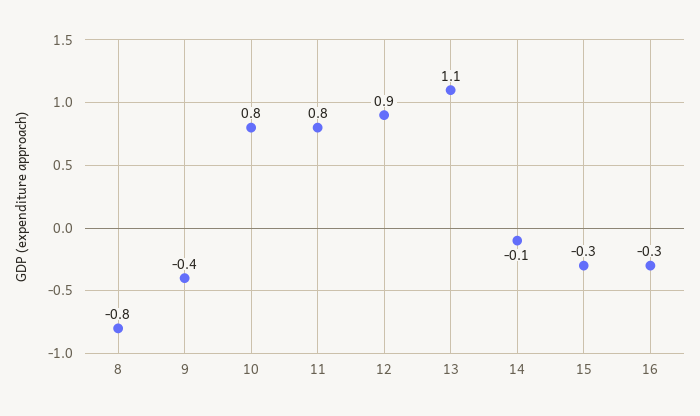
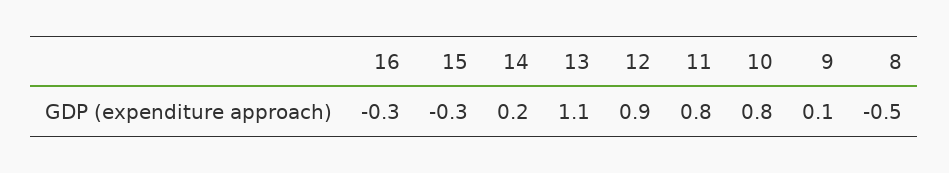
  {
-   "8": -0.8,
+   "8": -0.5,
-   "9": -0.4,
+   "9": 0.1,
    "10": 0.8,
    "11": 0.8,
    "12": 0.9,
    "13": 1.1,
-   "14": -0.1,
+   "14": 0.2,
    "15": -0.3,
    "16": -0.3
  }

